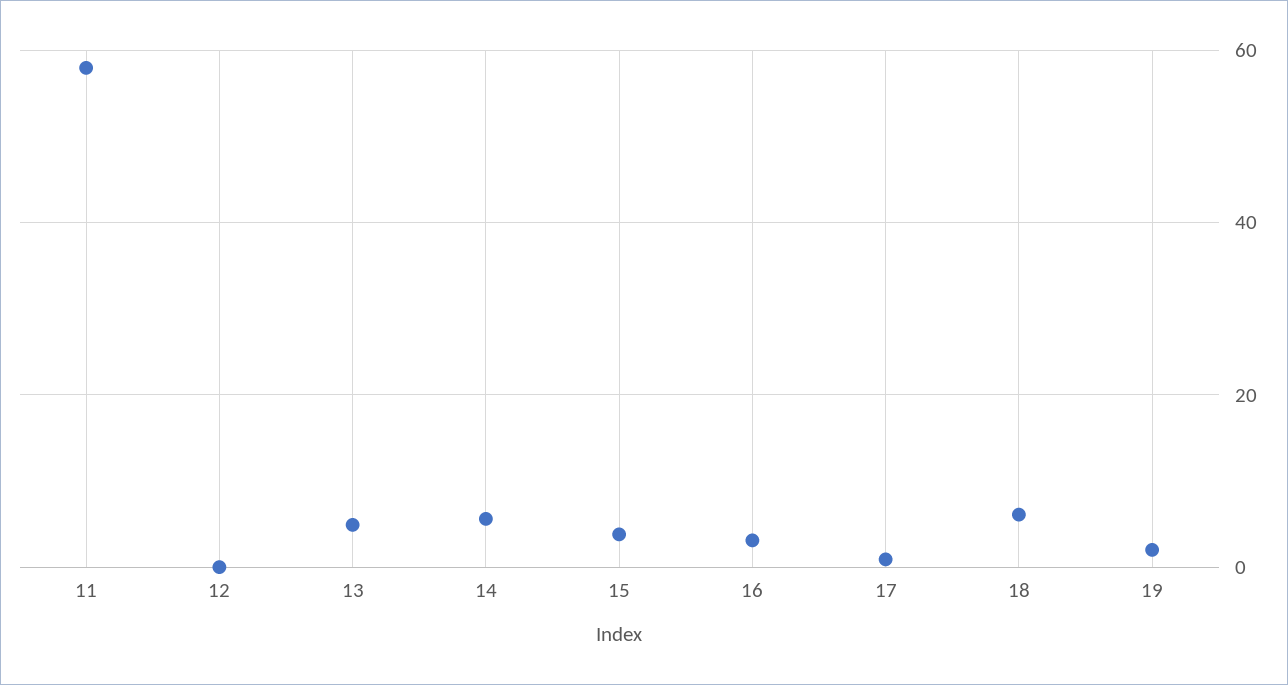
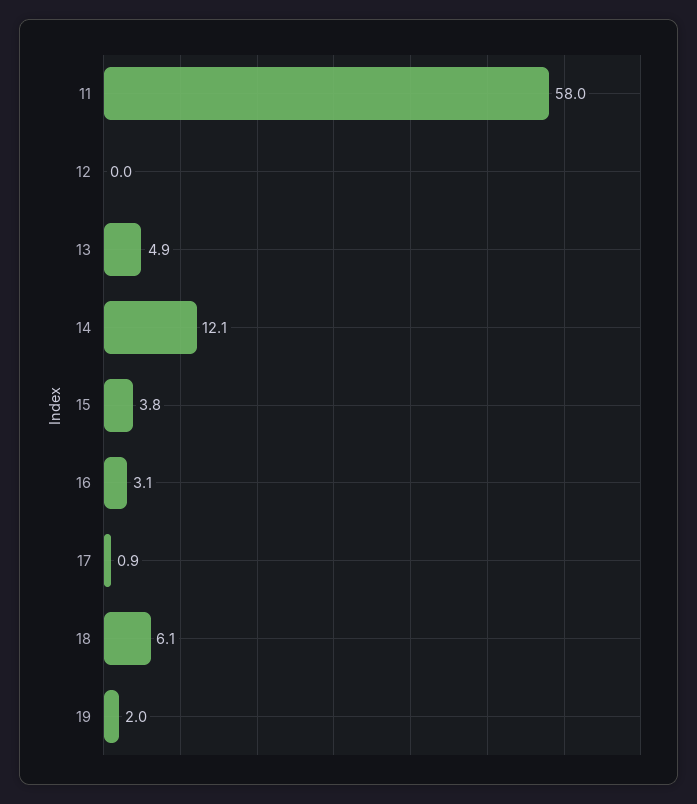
  {
    "11": 58,
    "12": 0,
    "13": 4.9,
-   "14": 6,
+   "14": 12.1,
    "15": 3.8,
    "16": 3.1,
    "17": 0.9,
    "18": 6.1,
    "19": 2
  }

